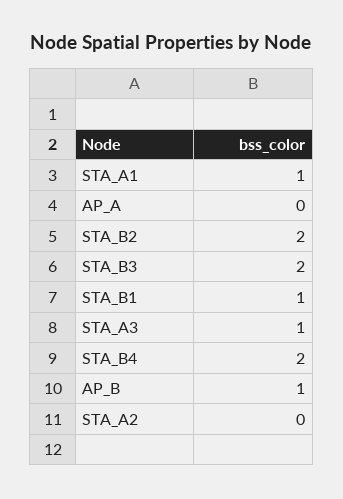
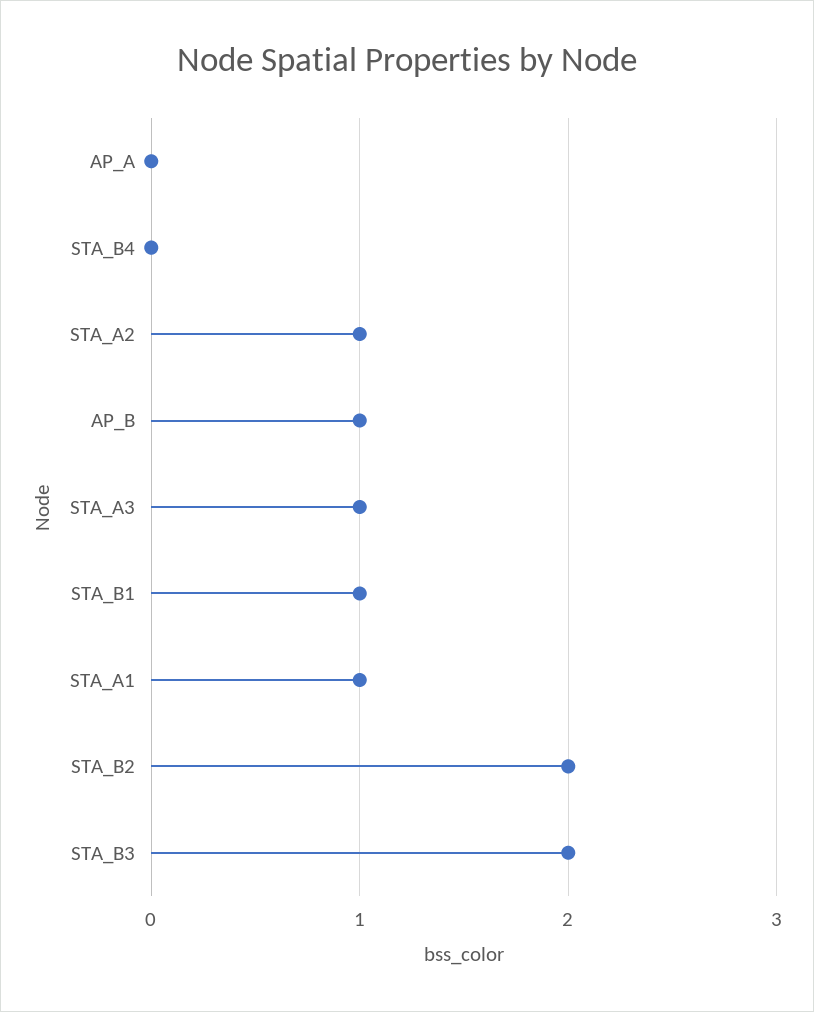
  {
    "STA_A1": 1,
    "AP_A": 0,
    "STA_B2": 2,
    "STA_B3": 2,
    "STA_B1": 1,
    "STA_A3": 1,
-   "STA_B4": 2,
+   "STA_B4": 0,
    "AP_B": 1,
-   "STA_A2": 0
+   "STA_A2": 1
  }

